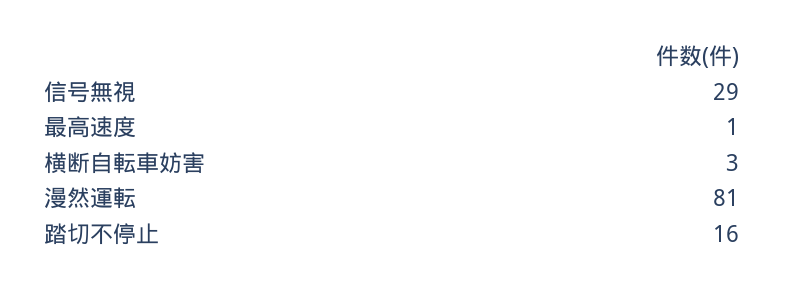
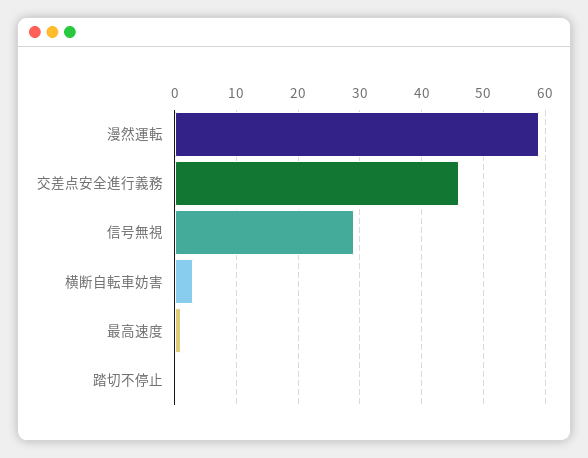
  {
    "信号無視": 29,
    "最高速度": 1,
    "横断自転車妨害": 3,
-   "漫然運転": 81,
+   "漫然運転": 59,
-   "踏切不停止": 16
+   "踏切不停止": 0,
+   "交差点安全進行義務": 46
  }

